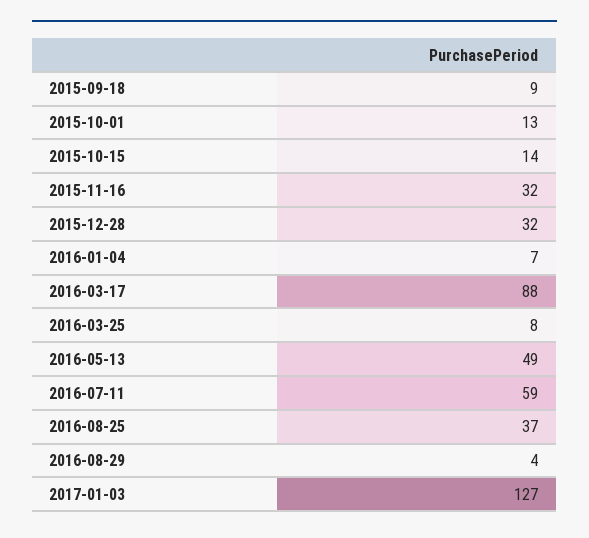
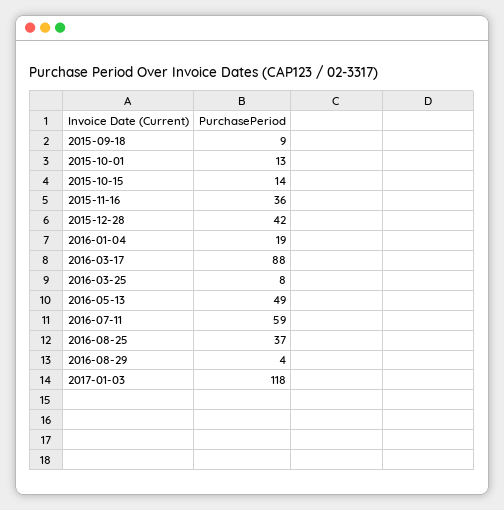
  {
    "2015-09-18": 9,
    "2015-10-01": 13,
    "2015-10-15": 14,
-   "2015-11-16": 32,
+   "2015-11-16": 36,
-   "2015-12-28": 32,
+   "2015-12-28": 42,
-   "2016-01-04": 7,
+   "2016-01-04": 19,
    "2016-03-17": 88,
    "2016-03-25": 8,
    "2016-05-13": 49,
    "2016-07-11": 59,
    "2016-08-25": 37,
    "2016-08-29": 4,
-   "2017-01-03": 127
+   "2017-01-03": 118
  }

